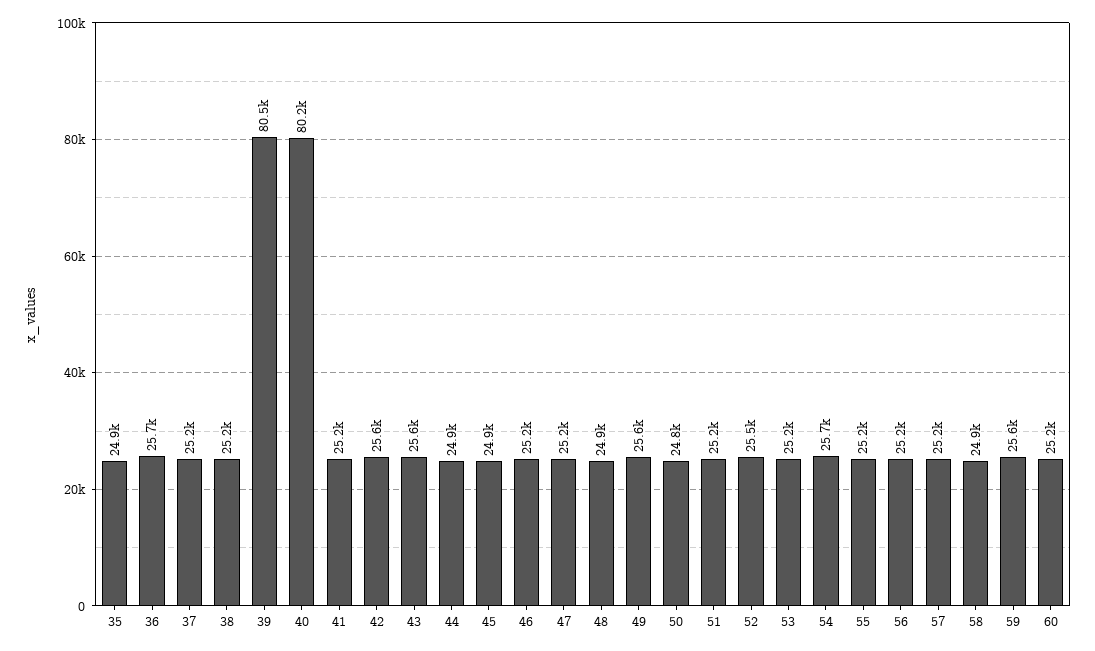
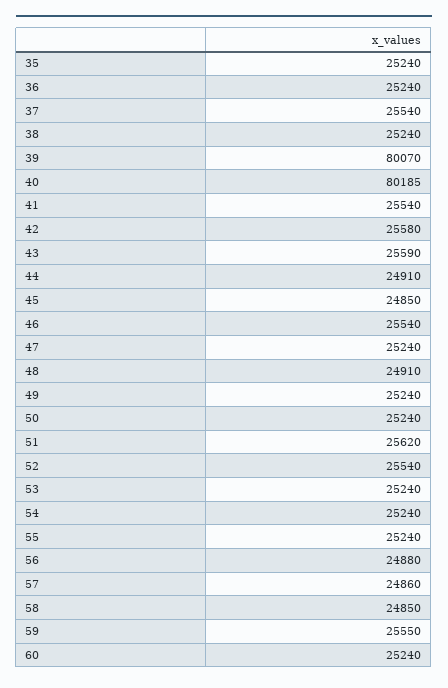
  {
-   "35": 24900,
+   "35": 25240,
-   "36": 25700,
+   "36": 25240,
-   "37": 25200,
+   "37": 25540,
    "38": 25240,
-   "39": 80500,
+   "39": 80070,
    "40": 80185,
-   "41": 25200,
+   "41": 25540,
    "42": 25580,
    "43": 25590,
    "44": 24910,
    "45": 24850,
-   "46": 25200,
+   "46": 25540,
    "47": 25240,
    "48": 24910,
-   "49": 25600,
+   "49": 25240,
-   "50": 24800,
+   "50": 25240,
-   "51": 25200,
+   "51": 25620,
    "52": 25540,
    "53": 25240,
-   "54": 25700,
+   "54": 25240,
    "55": 25240,
-   "56": 25200,
+   "56": 24880,
-   "57": 25200,
+   "57": 24860,
    "58": 24850,
    "59": 25550,
    "60": 25240
  }

